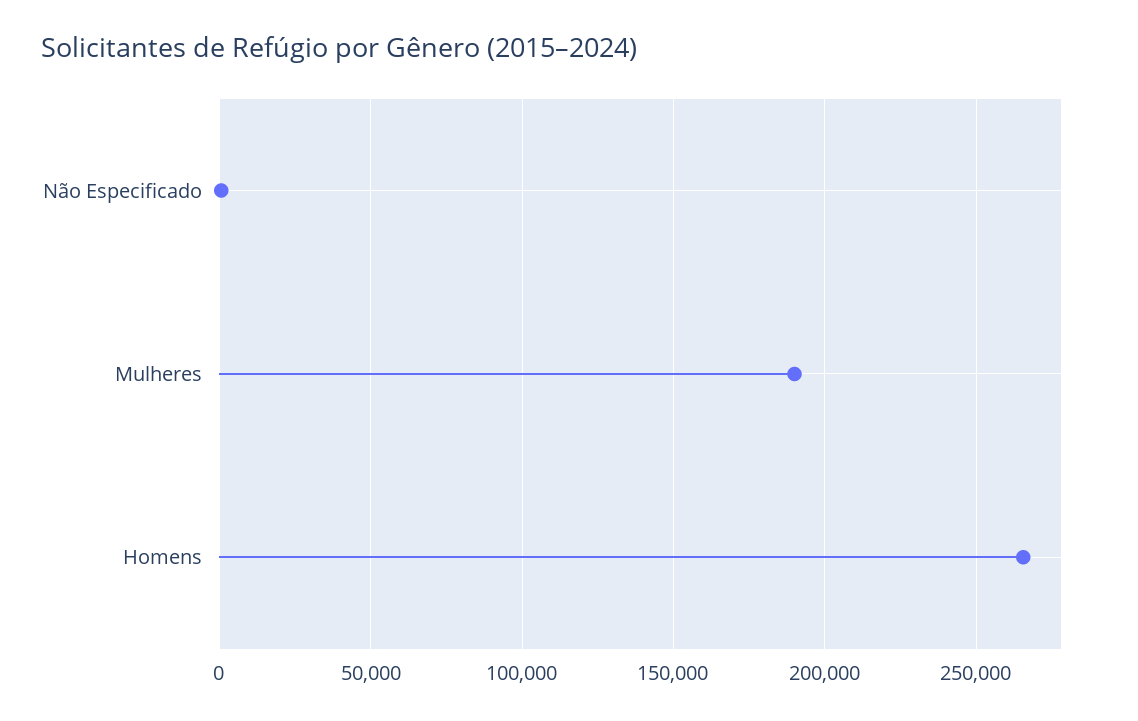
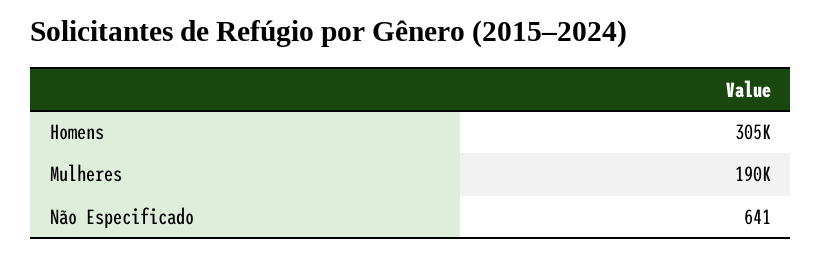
  {
    "Não Especificado": 641,
    "Mulheres": 190000,
-   "Homens": 265000
+   "Homens": 305000
  }

